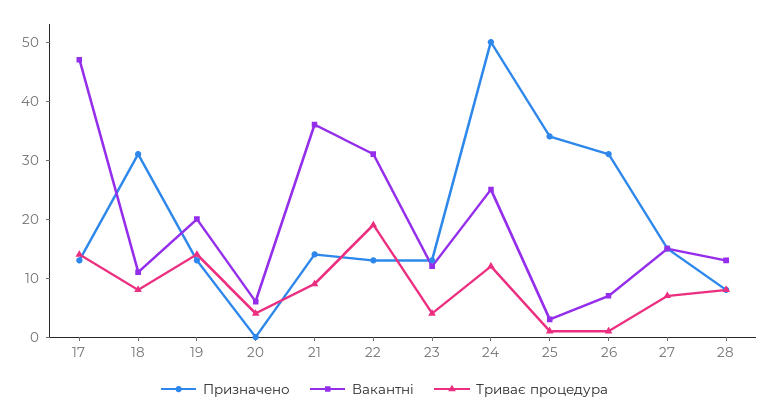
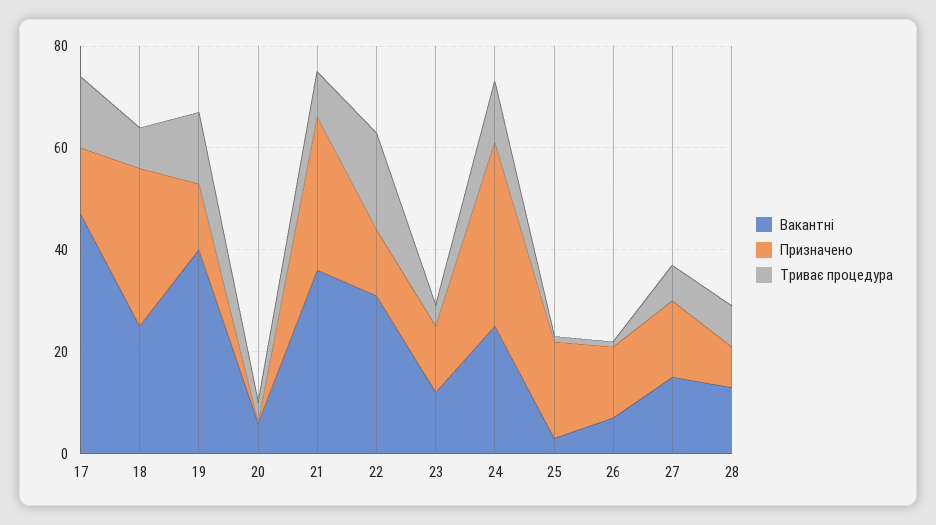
  {
    "Призначено": {
      "17": 15,
      "18": 30,
      "19": 15,
      "20": 0,
-     "21": 15,
+     "21": 30,
      "22": 15,
      "23": 15,
-     "24": 50,
+     "24": 35,
-     "25": 35,
+     "25": 20,
-     "26": 30,
+     "26": 15,
      "27": 15,
      "28": 10
    },
    "Вакантні": {
      "17": 45,
-     "18": 10,
+     "18": 25,
-     "19": 20,
+     "19": 40,
      "20": 5,
      "21": 35,
      "22": 30,
      "23": 10,
      "24": 25,
      "25": 5,
      "26": 5,
      "27": 15,
      "28": 15
    },
    "Триває процедура": {
      "17": 15,
      "18": 10,
      "19": 15,
      "20": 5,
      "21": 10,
      "22": 20,
      "23": 5,
      "24": 10,
      "25": 0,
      "26": 0,
      "27": 5,
      "28": 10
    }
  }

